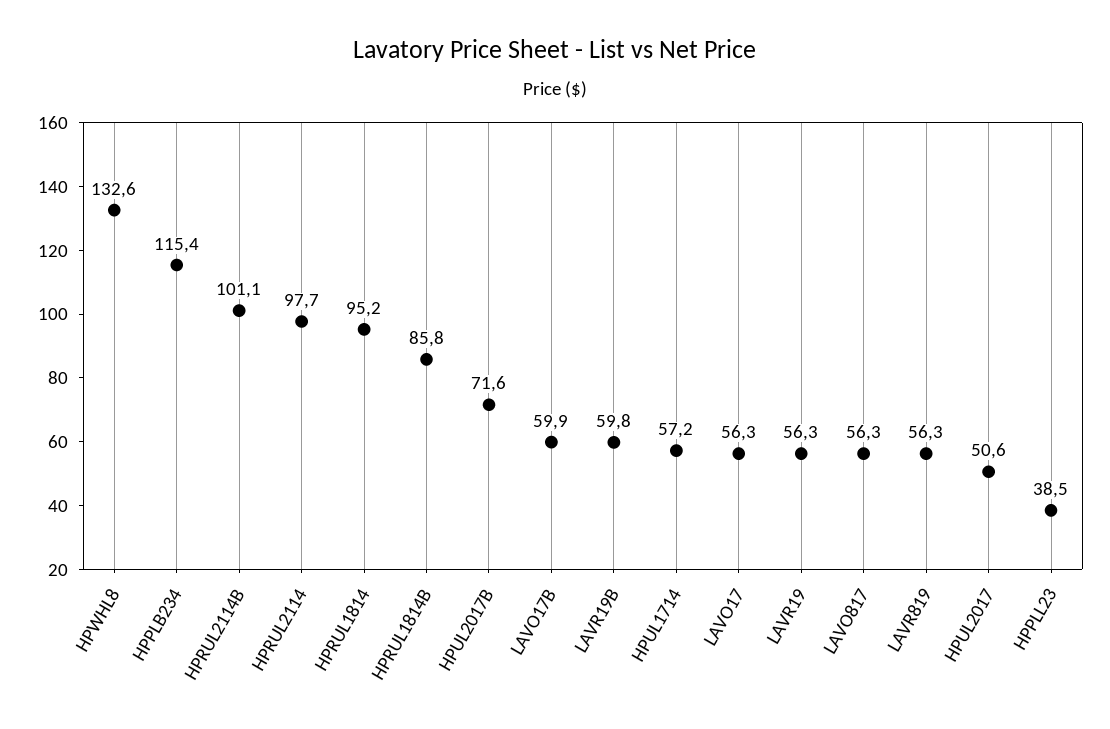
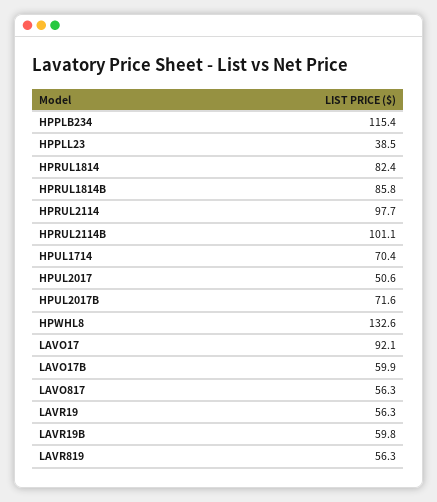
  {
    "HPWHL8": 132.6,
    "HPPLB234": 115.4,
    "HPRUL2114B": 101.1,
    "HPRUL2114": 97.7,
-   "HPRUL1814": 95.2,
+   "HPRUL1814": 82.4,
    "HPRUL1814B": 85.8,
    "HPUL2017B": 71.6,
    "LAVO17B": 59.9,
    "LAVR19B": 59.8,
-   "HPUL1714": 57.2,
+   "HPUL1714": 70.4,
-   "LAVO17": 56.3,
+   "LAVO17": 92.1,
    "LAVR19": 56.3,
    "LAVO817": 56.3,
    "LAVR819": 56.3,
    "HPUL2017": 50.6,
    "HPPLL23": 38.5
  }

